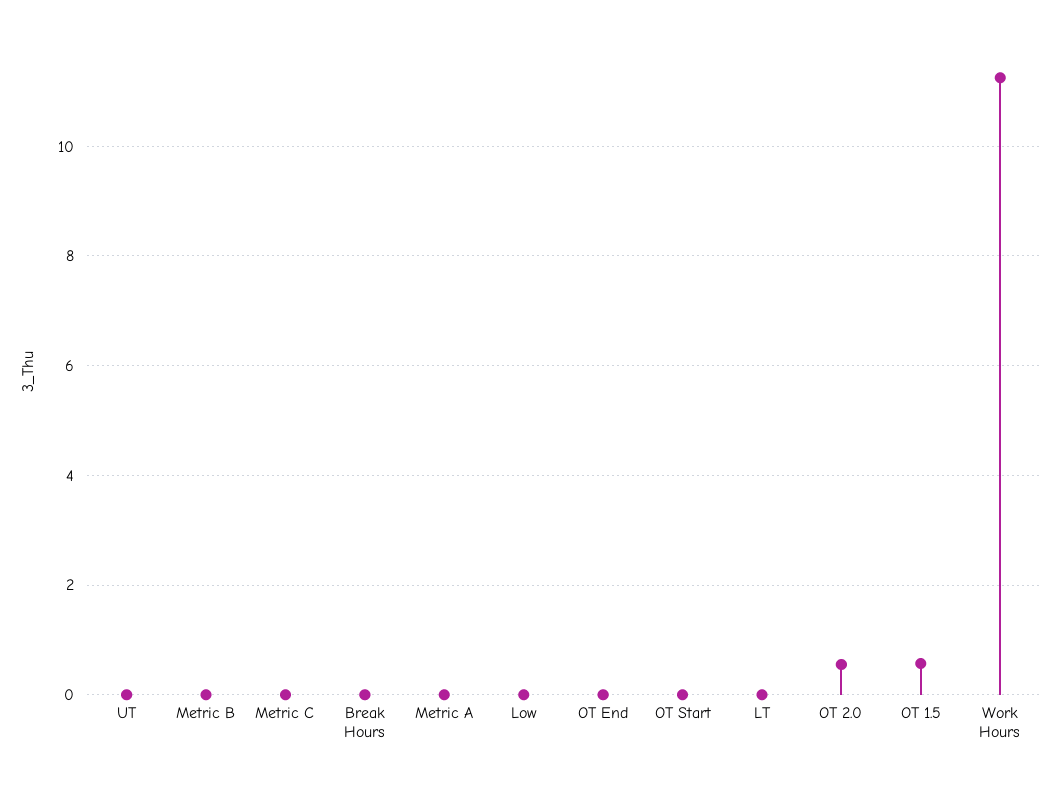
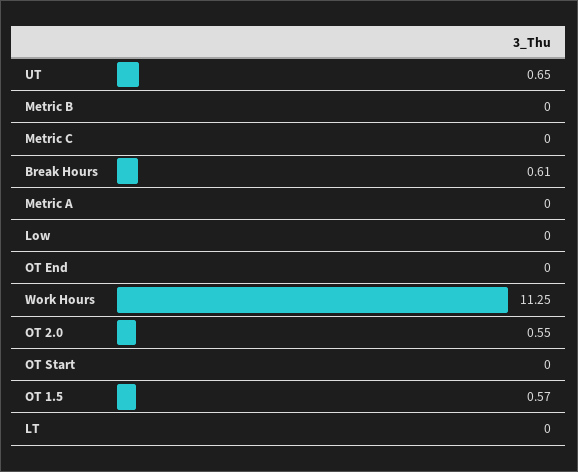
  {
-   "UT": 0,
+   "UT": 0.65,
    "Metric B": 0,
    "Metric C": 0,
-   "Break Hours": 0,
+   "Break Hours": 0.61,
    "Metric A": 0,
    "Low": 0,
    "OT End": 0,
    "OT Start": 0,
    "LT": 0,
    "OT 2.0": 0.55,
    "OT 1.5": 0.57,
    "Work Hours": 11.25
  }

